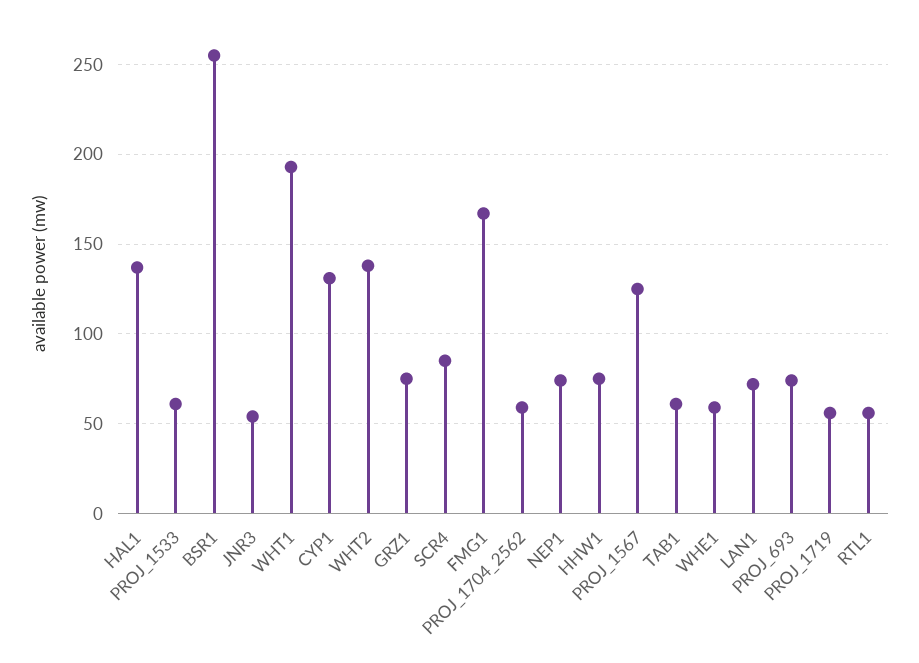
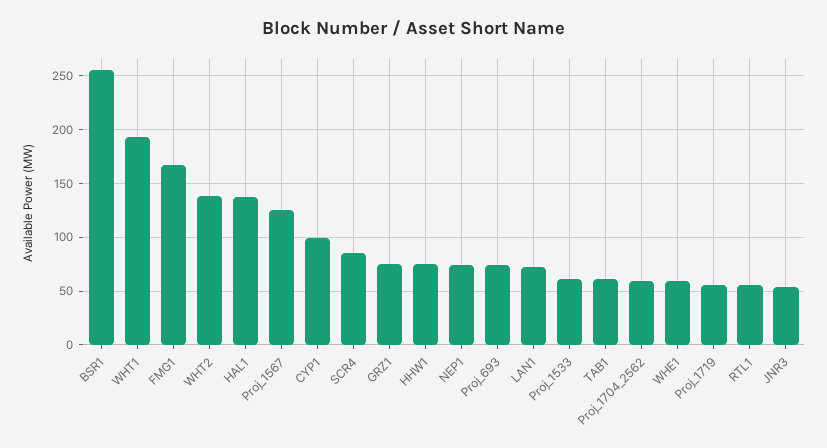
  {
    "HAL1": 135,
    "PROJ_1533": 60,
    "BSR1": 255,
    "JNR3": 55,
    "WHT1": 195,
-   "CYP1": 130,
+   "CYP1": 100,
    "WHT2": 140,
    "GRZ1": 75,
    "SCR4": 85,
    "FMG1": 165,
    "PROJ_1704_2562": 60,
    "NEP1": 75,
    "HHW1": 75,
    "PROJ_1567": 125,
    "TAB1": 60,
    "WHE1": 60,
    "LAN1": 70,
    "PROJ_693": 75,
    "PROJ_1719": 55,
    "RTL1": 55
  }

